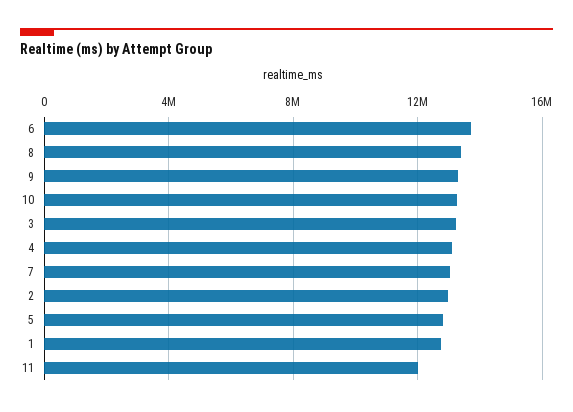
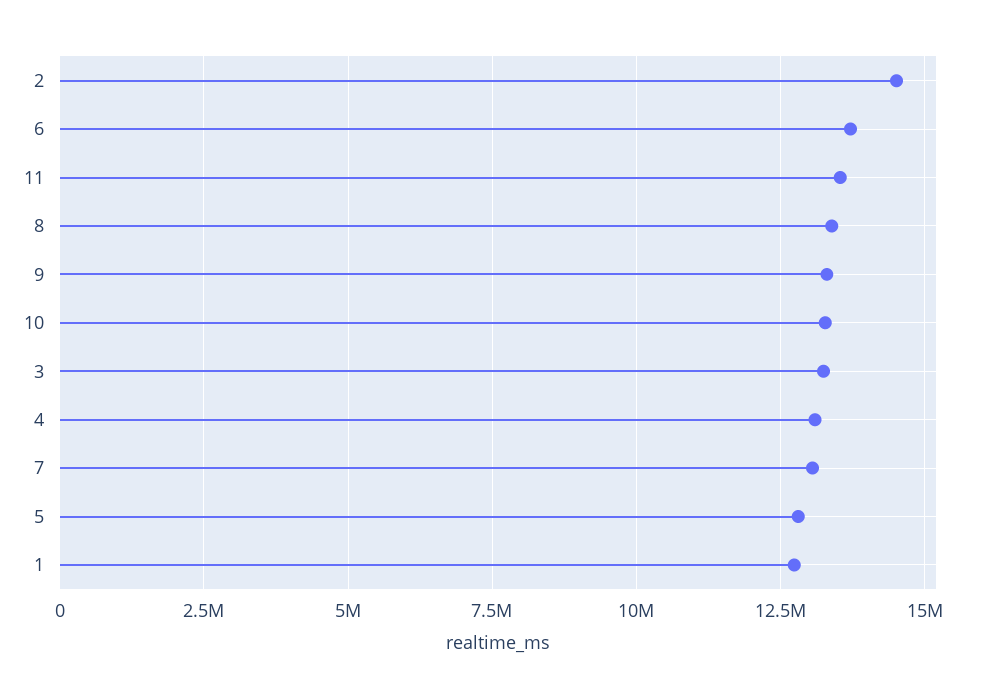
  {
    "6": 13750000,
    "8": 13500000,
    "9": 13250000,
    "10": 13250000,
    "3": 13250000,
    "4": 13000000,
    "7": 13000000,
-   "2": 13000000,
+   "2": 14500000,
    "5": 12750000,
    "1": 12750000,
-   "11": 12000000
+   "11": 13500000
  }

